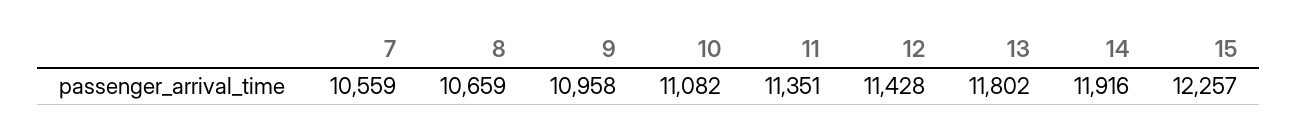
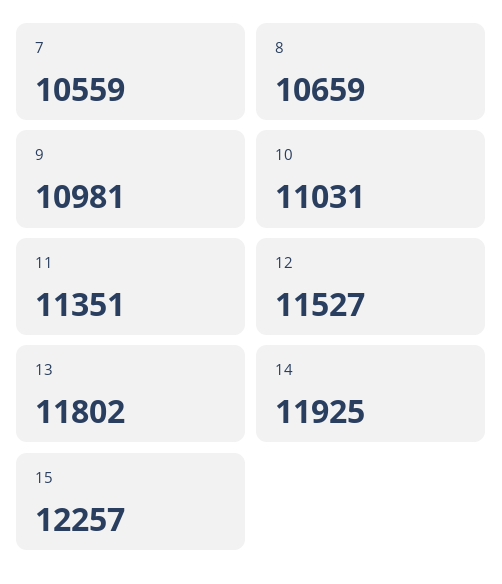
  {
    "7": 10559,
    "8": 10659,
-   "9": 10958,
+   "9": 10981,
-   "10": 11082,
+   "10": 11031,
    "11": 11351,
-   "12": 11428,
+   "12": 11527,
    "13": 11802,
-   "14": 11916,
+   "14": 11925,
    "15": 12257
  }

